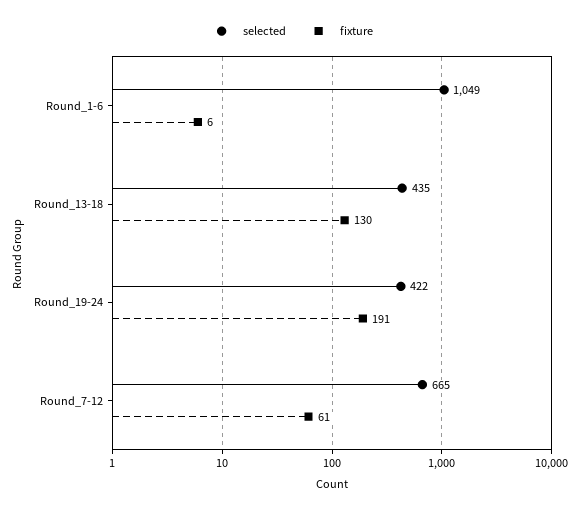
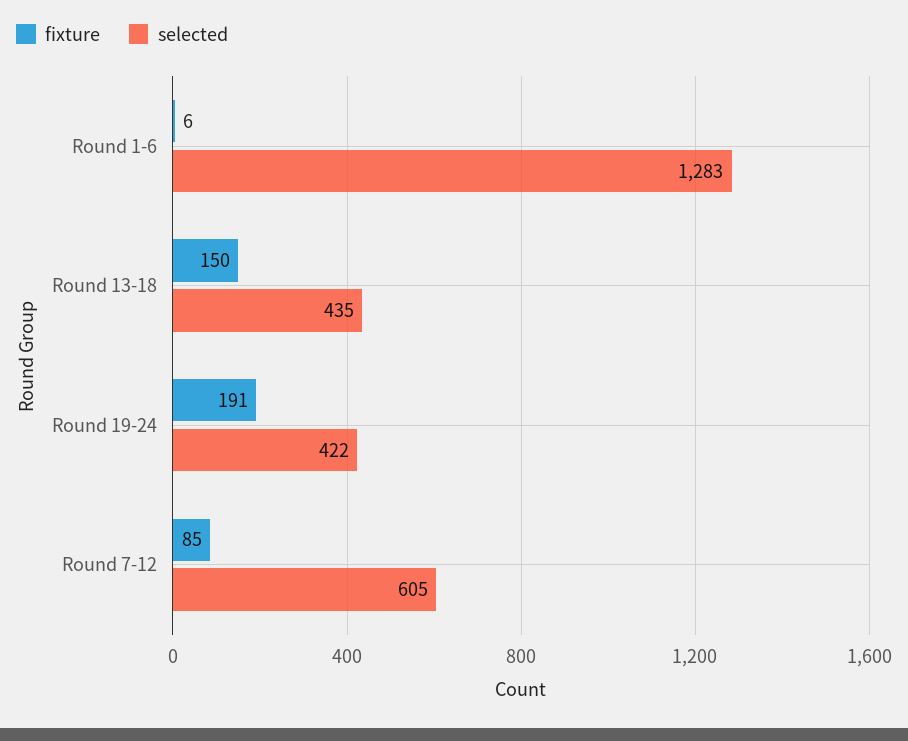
  {
    "selected": {
-     "Round_1-6": 1049,
+     "Round_1-6": 1283,
      "Round_13-18": 435,
      "Round_19-24": 422,
-     "Round_7-12": 665
+     "Round_7-12": 605
    },
    "fixture": {
      "Round_1-6": 6,
-     "Round_13-18": 130,
+     "Round_13-18": 150,
      "Round_19-24": 191,
-     "Round_7-12": 61
+     "Round_7-12": 85
    }
  }

